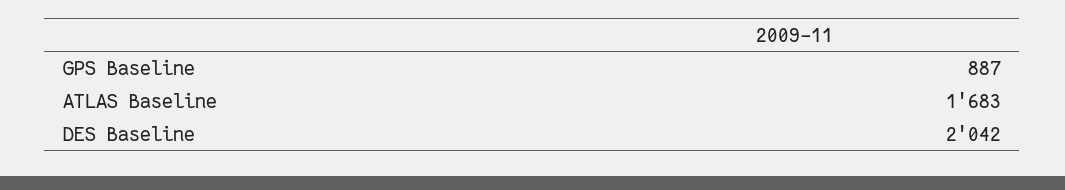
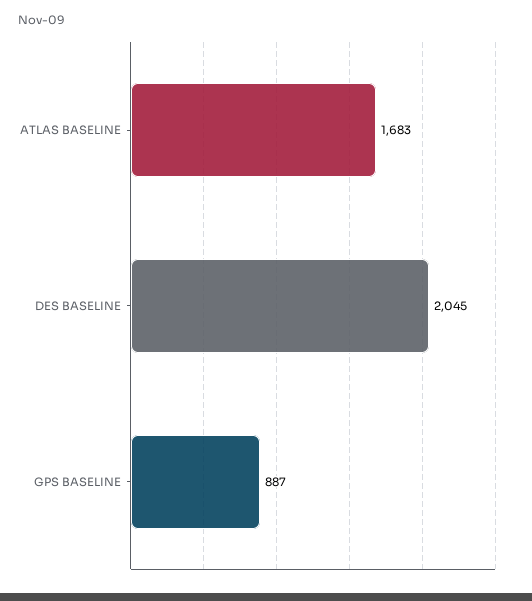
  {
    "GPS Baseline": 887,
    "ATLAS Baseline": 1683,
-   "DES Baseline": 2042
+   "DES Baseline": 2045
  }

